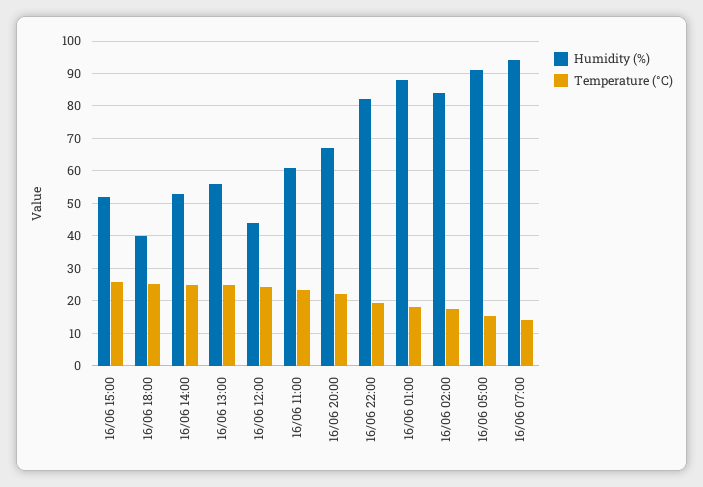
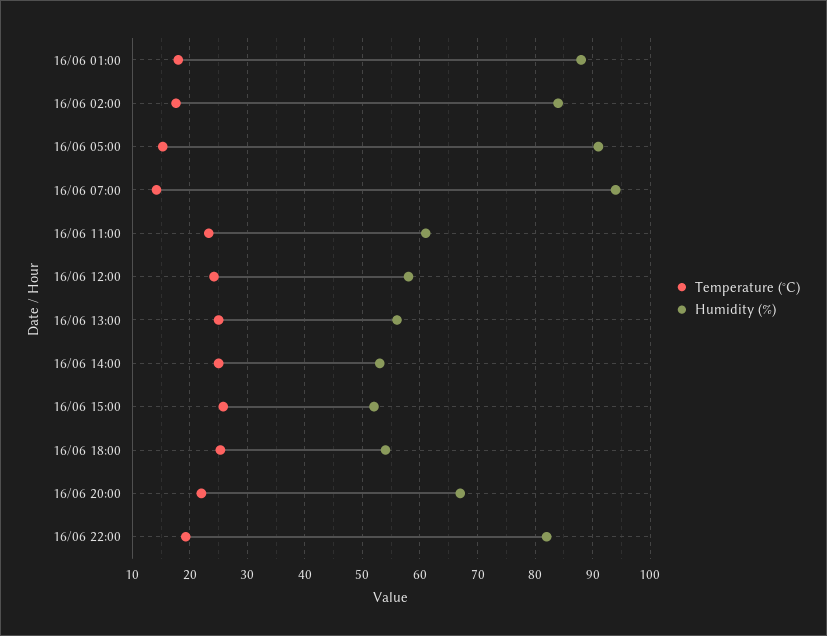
  {
    "Humidity (%)": {
      "16/06 15:00": 52,
-     "16/06 18:00": 40,
+     "16/06 18:00": 54,
      "16/06 14:00": 54,
      "16/06 13:00": 56,
-     "16/06 12:00": 44,
+     "16/06 12:00": 58,
      "16/06 11:00": 62,
      "16/06 20:00": 68,
      "16/06 22:00": 82,
      "16/06 01:00": 88,
      "16/06 02:00": 84,
      "16/06 05:00": 92,
      "16/06 07:00": 94
    },
    "Temperature (°C)": {
      "16/06 15:00": 26,
      "16/06 18:00": 26,
      "16/06 14:00": 26,
      "16/06 13:00": 26,
      "16/06 12:00": 24,
      "16/06 11:00": 24,
      "16/06 20:00": 22,
      "16/06 22:00": 20,
      "16/06 01:00": 18,
      "16/06 02:00": 18,
      "16/06 05:00": 16,
      "16/06 07:00": 14
    }
  }

